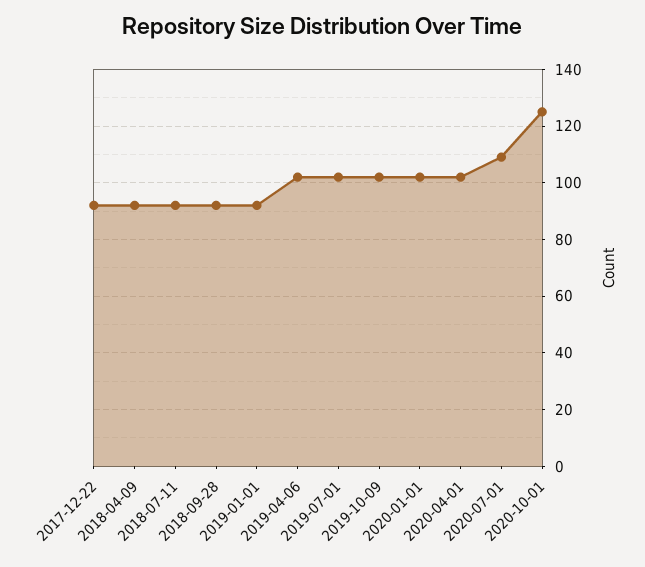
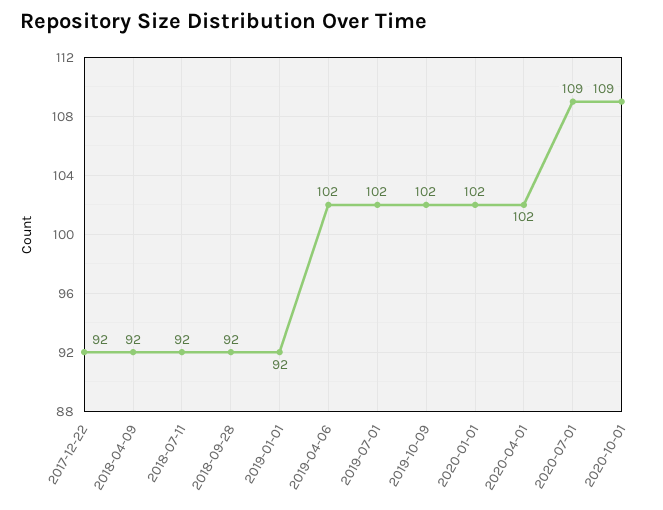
  {
    "2017-12-22": 92,
    "2018-04-09": 92,
    "2018-07-11": 92,
    "2018-09-28": 92,
    "2019-01-01": 92,
    "2019-04-06": 102,
    "2019-07-01": 102,
    "2019-10-09": 102,
    "2020-01-01": 102,
    "2020-04-01": 102,
    "2020-07-01": 109,
-   "2020-10-01": 125
+   "2020-10-01": 109
  }

